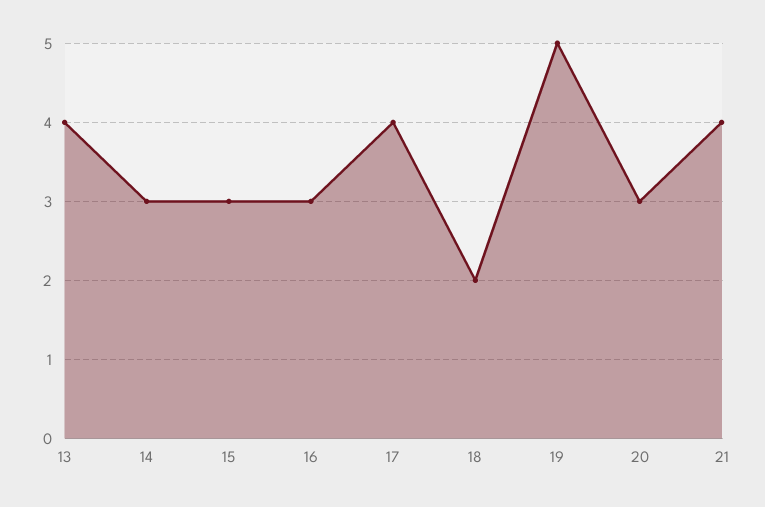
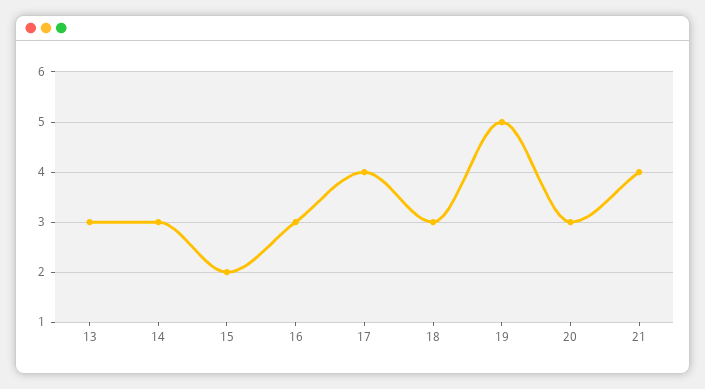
  {
-   "13": 4,
+   "13": 3,
    "14": 3,
-   "15": 3,
+   "15": 2,
    "16": 3,
    "17": 4,
-   "18": 2,
+   "18": 3,
    "19": 5,
    "20": 3,
    "21": 4
  }

